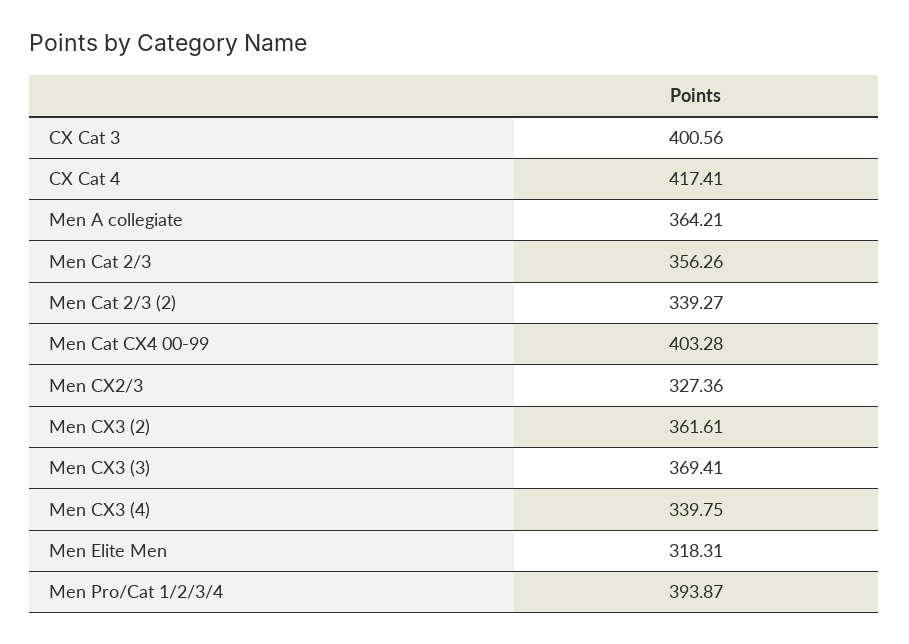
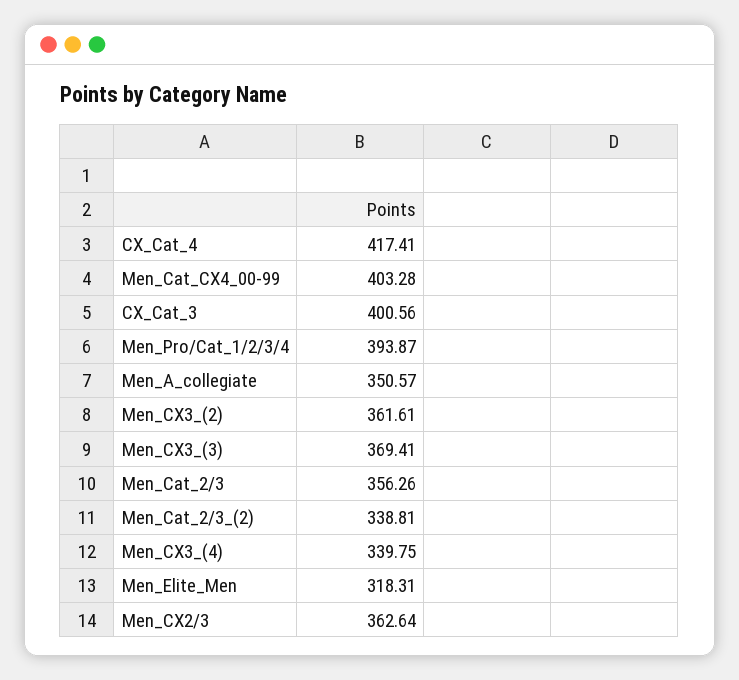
  {
    "CX Cat 3": 400.56,
    "CX Cat 4": 417.41,
-   "Men A collegiate": 364.21,
+   "Men A collegiate": 350.57,
    "Men Cat 2/3": 356.26,
-   "Men Cat 2/3 (2)": 339.27,
+   "Men Cat 2/3 (2)": 338.81,
    "Men Cat CX4 00-99": 403.28,
-   "Men CX2/3": 327.36,
+   "Men CX2/3": 362.64,
    "Men CX3 (2)": 361.61,
    "Men CX3 (3)": 369.41,
    "Men CX3 (4)": 339.75,
    "Men Elite Men": 318.31,
    "Men Pro/Cat 1/2/3/4": 393.87
  }

